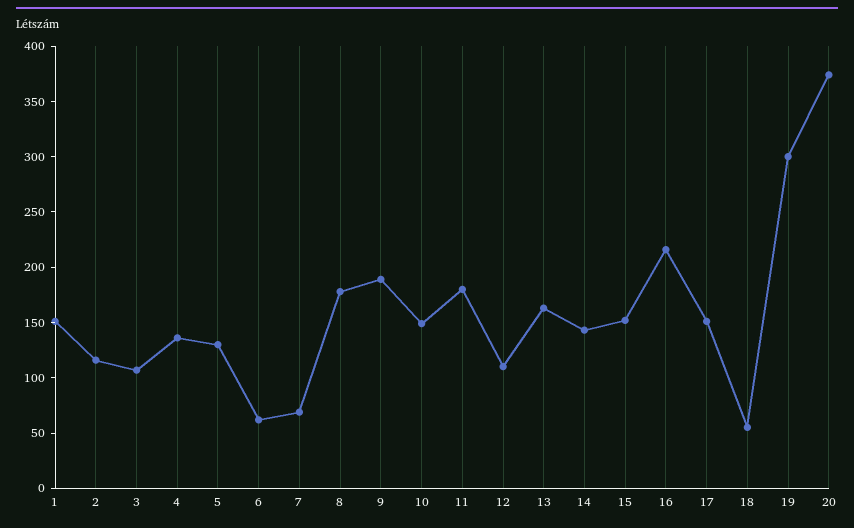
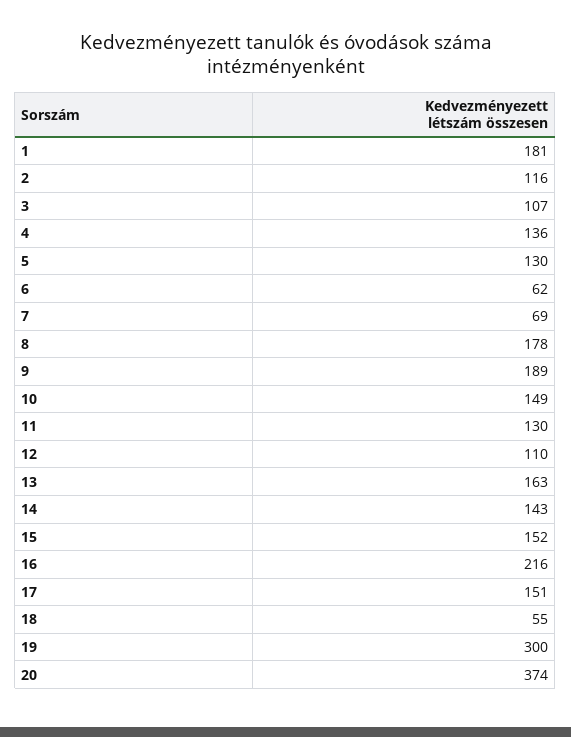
  {
-   "1": 150,
+   "1": 181,
    "2": 116,
    "3": 107,
    "4": 136,
    "5": 130,
    "6": 62,
    "7": 69,
    "8": 178,
    "9": 189,
    "10": 149,
-   "11": 180,
+   "11": 130,
    "12": 110,
    "13": 163,
    "14": 143,
    "15": 152,
    "16": 216,
    "17": 151,
    "18": 55,
    "19": 300,
    "20": 374
  }

